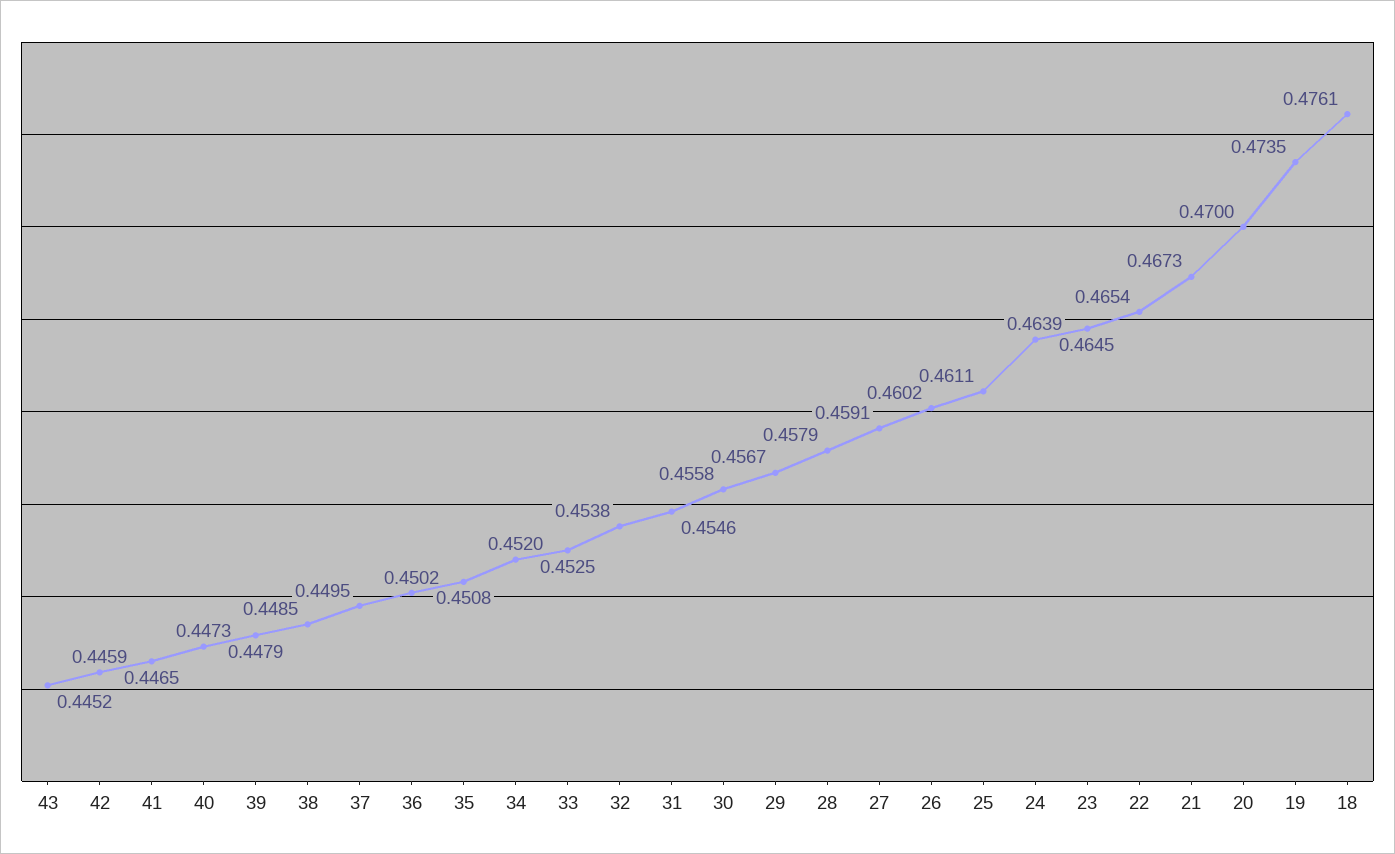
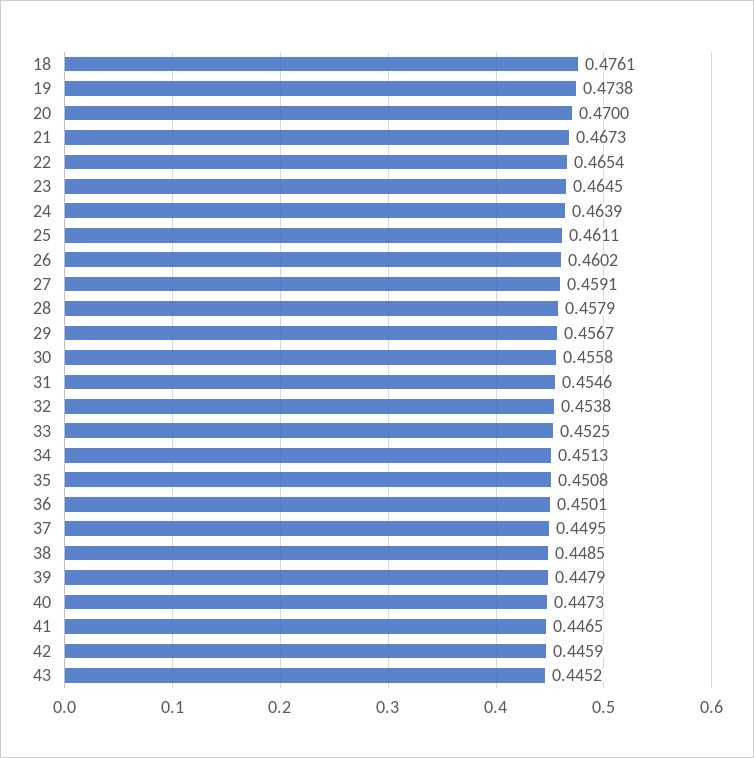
  {
    "43": 0.4452,
    "42": 0.4459,
    "41": 0.4465,
    "40": 0.4473,
    "39": 0.4479,
    "38": 0.4485,
    "37": 0.4495,
-   "36": 0.4502,
+   "36": 0.4501,
    "35": 0.4508,
-   "34": 0.452,
+   "34": 0.4513,
    "33": 0.4525,
    "32": 0.4538,
    "31": 0.4546,
    "30": 0.4558,
    "29": 0.4567,
    "28": 0.4579,
    "27": 0.4591,
    "26": 0.4602,
    "25": 0.4611,
    "24": 0.4639,
    "23": 0.4645,
    "22": 0.4654,
    "21": 0.4673,
    "20": 0.47,
-   "19": 0.4735,
+   "19": 0.4738,
    "18": 0.4761
  }

